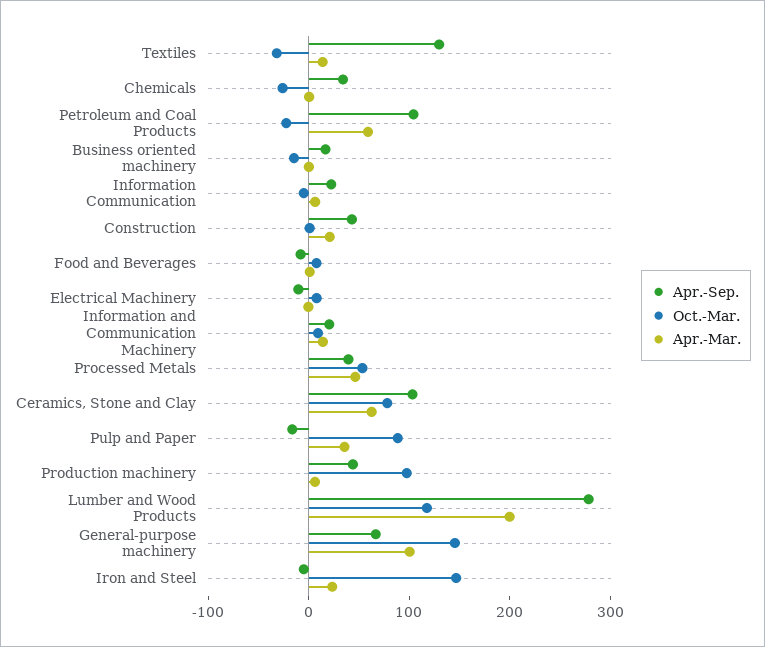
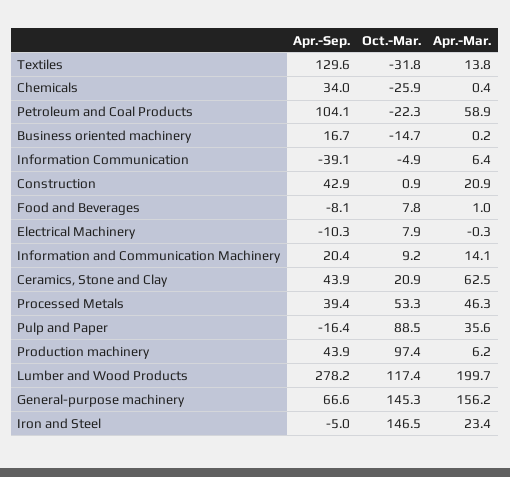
  {
    "Apr.-Sep.": {
      "Textiles": 129.6,
      "Chemicals": 34,
      "Petroleum and Coal Products": 104.1,
      "Business oriented machinery": 16.7,
-     "Information Communication": 20,
+     "Information Communication": -39.1,
      "Construction": 42.9,
      "Food and Beverages": -8.1,
      "Electrical Machinery": -10.3,
      "Information and Communication Machinery": 20.4,
      "Processed Metals": 39.4,
-     "Ceramics, Stone and Clay": 100,
+     "Ceramics, Stone and Clay": 43.9,
      "Pulp and Paper": -16.4,
      "Production machinery": 43.9,
      "Lumber and Wood Products": 278.2,
      "General-purpose machinery": 66.6,
      "Iron and Steel": -5
    },
    "Oct.-Mar.": {
      "Textiles": -31.8,
      "Chemicals": -25.9,
      "Petroleum and Coal Products": -22.3,
      "Business oriented machinery": -14.7,
      "Information Communication": -4.9,
      "Construction": 0.9,
      "Food and Beverages": 7.8,
      "Electrical Machinery": 7.9,
      "Information and Communication Machinery": 9.2,
      "Processed Metals": 53.3,
-     "Ceramics, Stone and Clay": 80,
+     "Ceramics, Stone and Clay": 20.9,
      "Pulp and Paper": 88.5,
      "Production machinery": 97.4,
      "Lumber and Wood Products": 117.4,
      "General-purpose machinery": 145.3,
      "Iron and Steel": 146.5
    },
    "Apr.-Mar.": {
      "Textiles": 13.8,
      "Chemicals": 0.4,
      "Petroleum and Coal Products": 58.9,
      "Business oriented machinery": 0.2,
      "Information Communication": 6.4,
      "Construction": 20.9,
      "Food and Beverages": 1,
      "Electrical Machinery": -0.3,
      "Information and Communication Machinery": 14.1,
      "Processed Metals": 46.3,
      "Ceramics, Stone and Clay": 62.5,
      "Pulp and Paper": 35.6,
      "Production machinery": 6.2,
      "Lumber and Wood Products": 199.7,
-     "General-purpose machinery": 100,
+     "General-purpose machinery": 156.2,
      "Iron and Steel": 23.4
    }
  }

